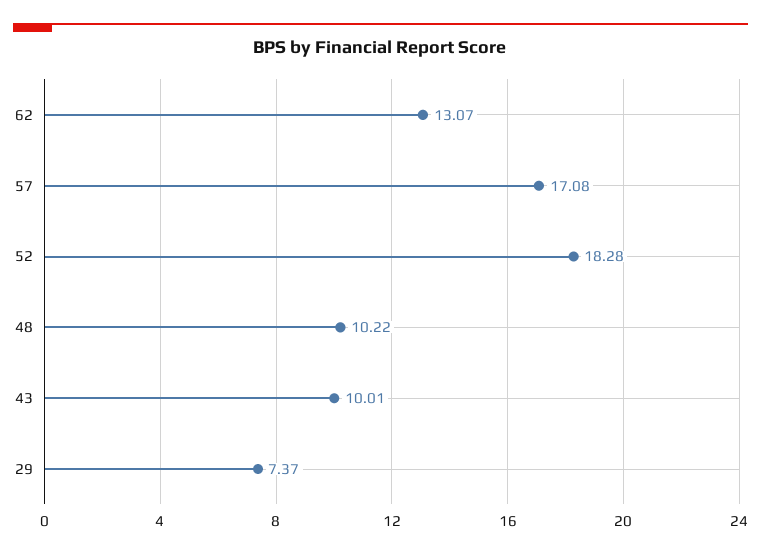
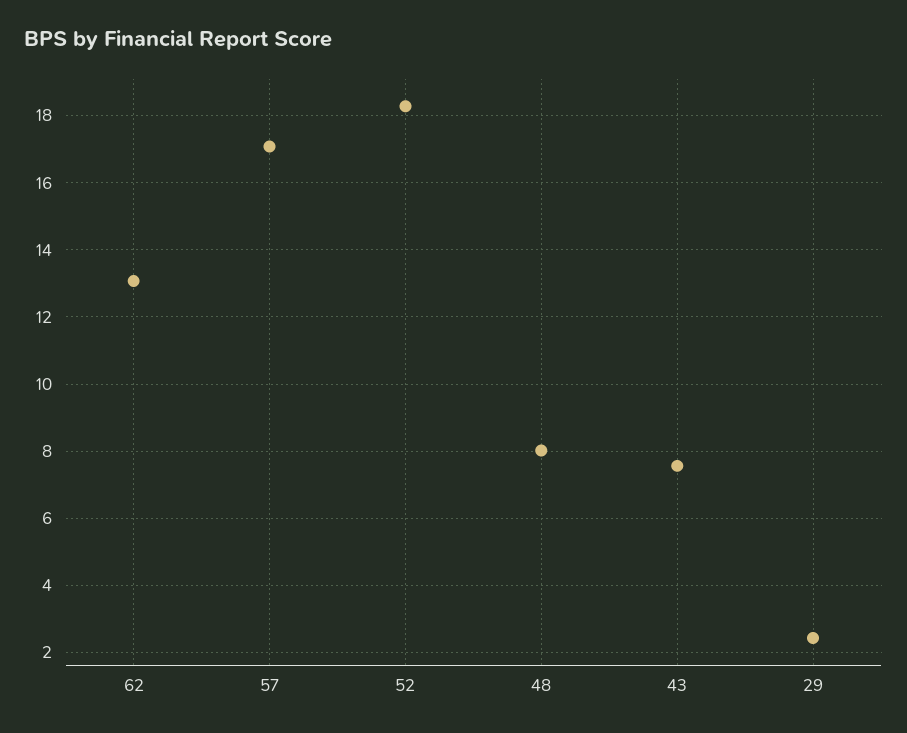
  {
    "62": 13.07,
    "57": 17.08,
    "52": 18.28,
-   "48": 10.22,
+   "48": 8,
-   "43": 10.01,
+   "43": 7.6,
-   "29": 7.37
+   "29": 2.4
  }

